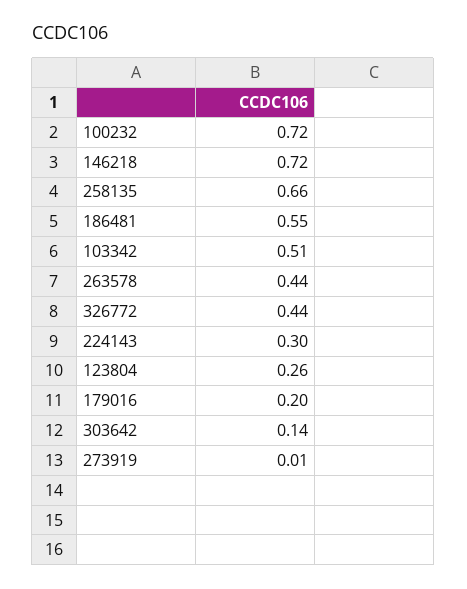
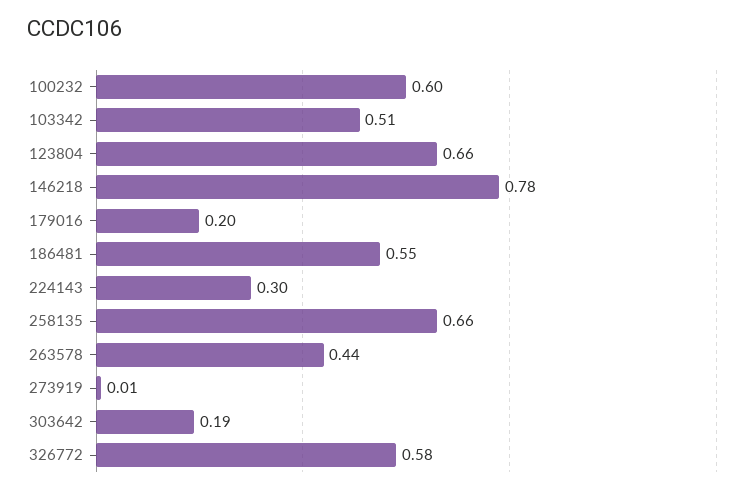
  {
-   "100232": 0.72,
+   "100232": 0.6,
-   "146218": 0.72,
+   "146218": 0.78,
    "258135": 0.66,
    "186481": 0.55,
    "103342": 0.51,
    "263578": 0.44,
-   "326772": 0.44,
+   "326772": 0.58,
    "224143": 0.3,
-   "123804": 0.26,
+   "123804": 0.66,
    "179016": 0.2,
-   "303642": 0.14,
+   "303642": 0.19,
    "273919": 0.01
  }

